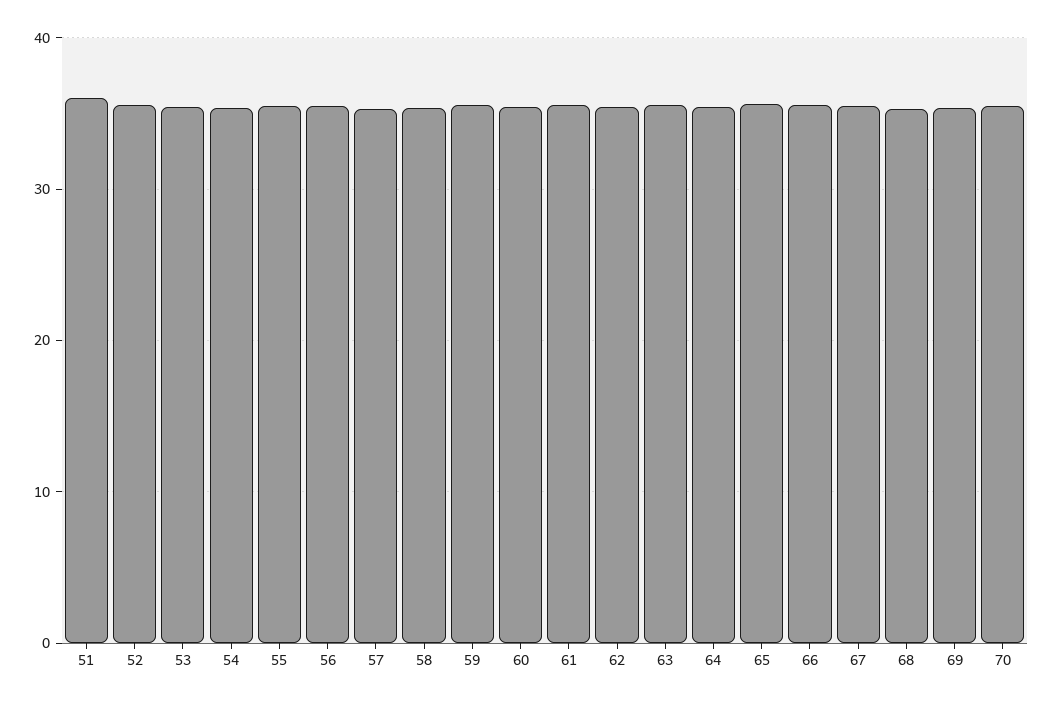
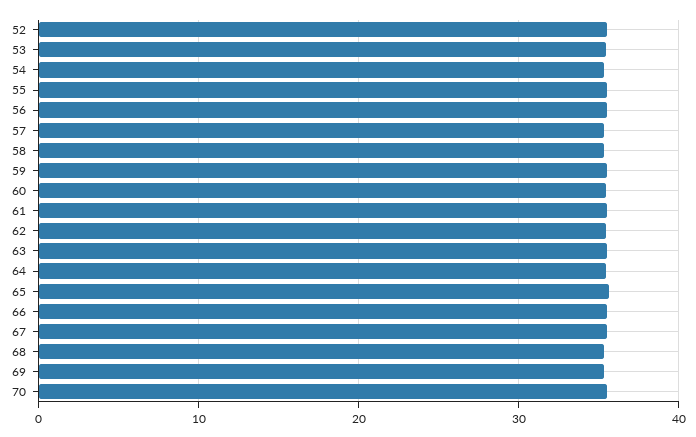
  {
-   "51": 36,
    "52": 36,
    "53": 35,
    "54": 35,
    "55": 36,
    "56": 36,
    "57": 35,
    "58": 35,
    "59": 36,
    "60": 35,
    "61": 36,
    "62": 35,
    "63": 36,
    "64": 35,
    "65": 36,
    "66": 36,
    "67": 36,
    "68": 35,
    "69": 35,
    "70": 36
  }

